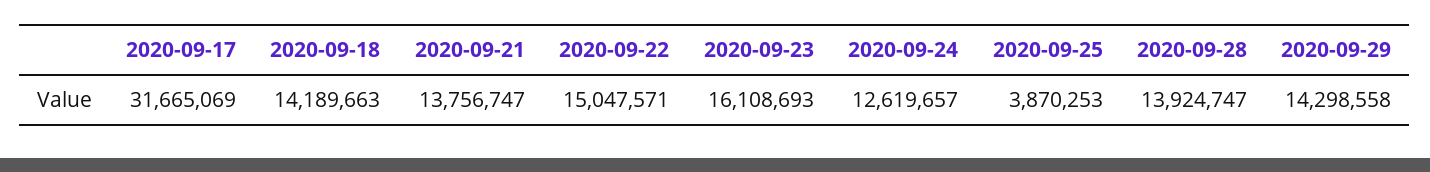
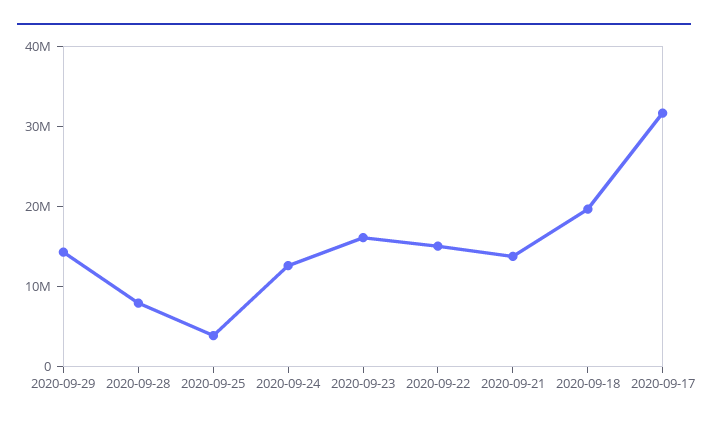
  {
    "2020-09-17": 31665069,
-   "2020-09-18": 14189663,
+   "2020-09-18": 20000000,
    "2020-09-21": 13756747,
    "2020-09-22": 15047571,
    "2020-09-23": 16108693,
    "2020-09-24": 12619657,
    "2020-09-25": 3870253,
-   "2020-09-28": 13924747,
+   "2020-09-28": 8000000,
    "2020-09-29": 14298558
  }

